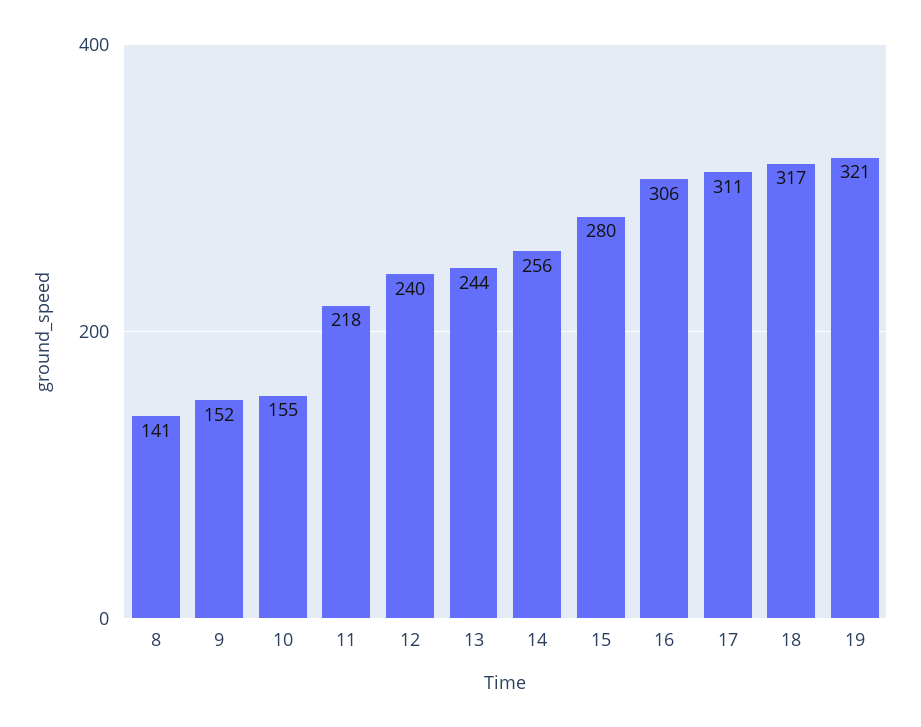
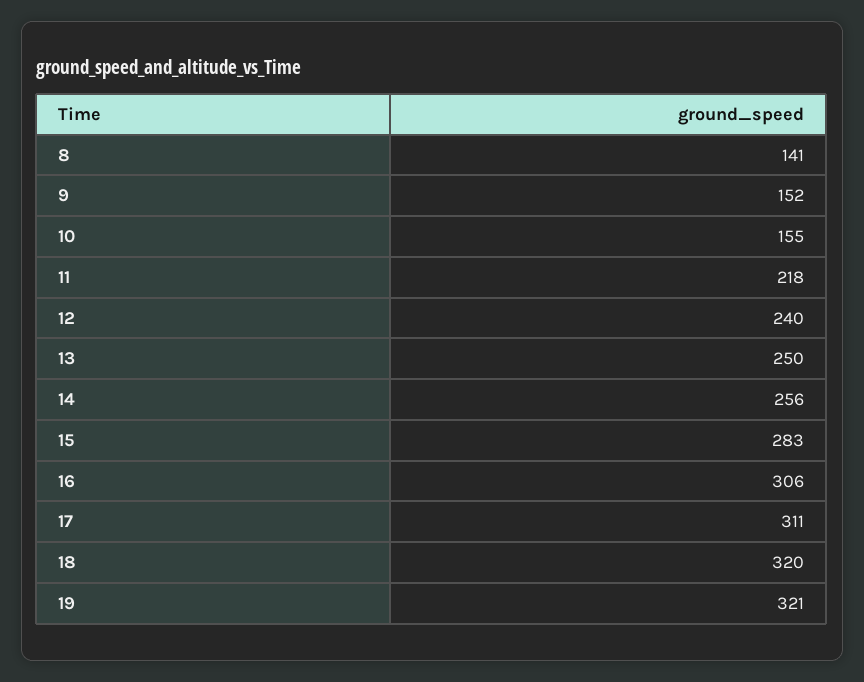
  {
    "8": 141,
    "9": 152,
    "10": 155,
    "11": 218,
    "12": 240,
-   "13": 244,
+   "13": 250,
    "14": 256,
-   "15": 280,
+   "15": 283,
    "16": 306,
    "17": 311,
-   "18": 317,
+   "18": 320,
    "19": 321
  }

